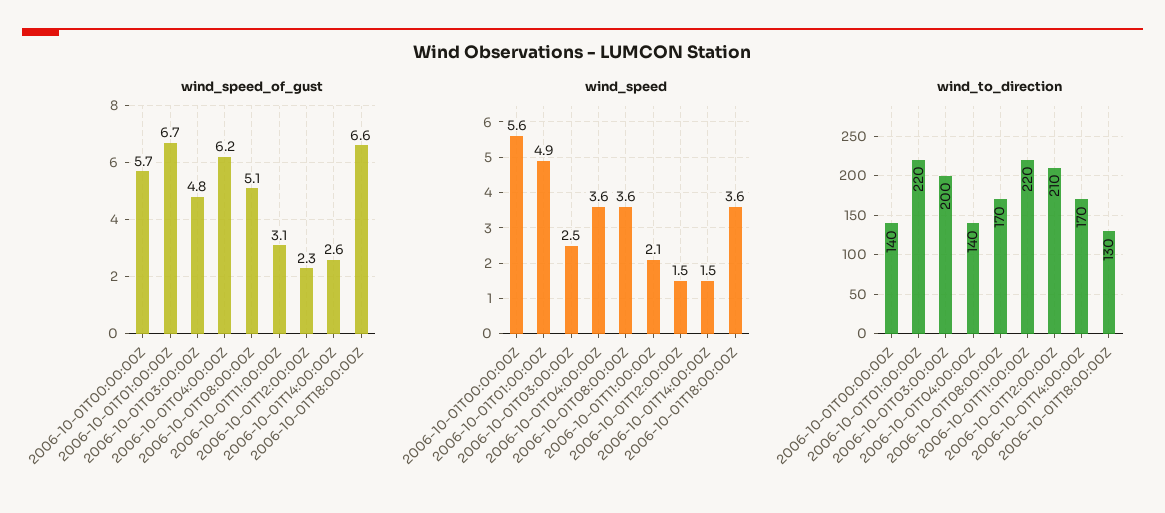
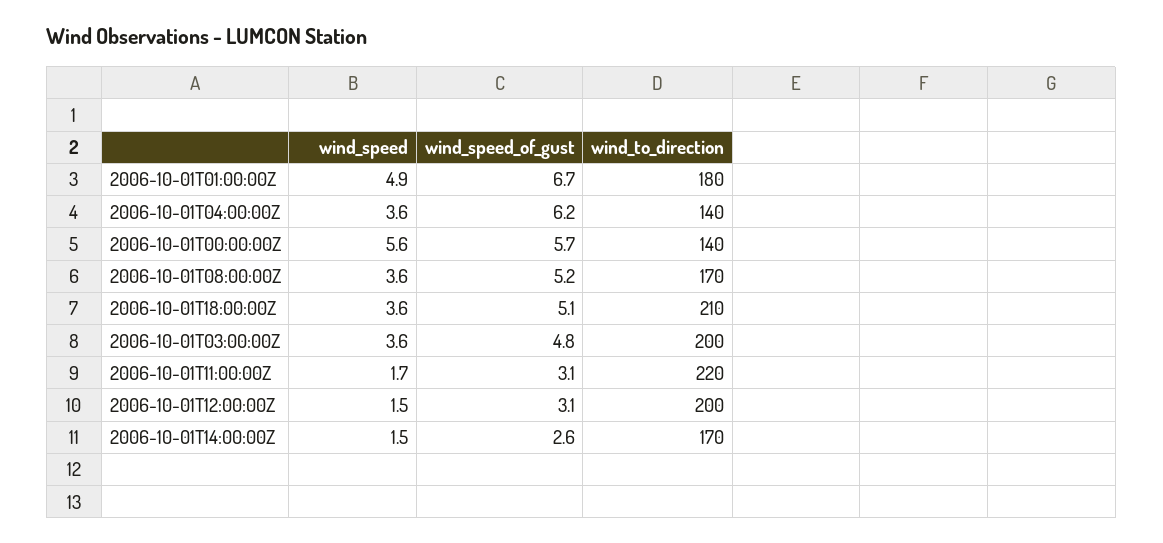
  {
    "wind_speed_of_gust": {
      "2006-10-01T00:00:00Z": 5.7,
      "2006-10-01T01:00:00Z": 6.7,
      "2006-10-01T03:00:00Z": 4.8,
      "2006-10-01T04:00:00Z": 6.2,
-     "2006-10-01T08:00:00Z": 5.1,
+     "2006-10-01T08:00:00Z": 5.2,
      "2006-10-01T11:00:00Z": 3.1,
-     "2006-10-01T12:00:00Z": 2.3,
+     "2006-10-01T12:00:00Z": 3.1,
      "2006-10-01T14:00:00Z": 2.6,
-     "2006-10-01T18:00:00Z": 6.6
+     "2006-10-01T18:00:00Z": 5.1
    },
    "wind_speed": {
      "2006-10-01T00:00:00Z": 5.6,
      "2006-10-01T01:00:00Z": 4.9,
-     "2006-10-01T03:00:00Z": 2.5,
+     "2006-10-01T03:00:00Z": 3.6,
      "2006-10-01T04:00:00Z": 3.6,
      "2006-10-01T08:00:00Z": 3.6,
-     "2006-10-01T11:00:00Z": 2.1,
+     "2006-10-01T11:00:00Z": 1.7,
      "2006-10-01T12:00:00Z": 1.5,
      "2006-10-01T14:00:00Z": 1.5,
      "2006-10-01T18:00:00Z": 3.6
    },
    "wind_to_direction": {
      "2006-10-01T00:00:00Z": 140,
-     "2006-10-01T01:00:00Z": 220,
+     "2006-10-01T01:00:00Z": 180,
      "2006-10-01T03:00:00Z": 200,
      "2006-10-01T04:00:00Z": 140,
      "2006-10-01T08:00:00Z": 170,
      "2006-10-01T11:00:00Z": 220,
-     "2006-10-01T12:00:00Z": 210,
+     "2006-10-01T12:00:00Z": 200,
      "2006-10-01T14:00:00Z": 170,
-     "2006-10-01T18:00:00Z": 130
+     "2006-10-01T18:00:00Z": 210
    }
  }

